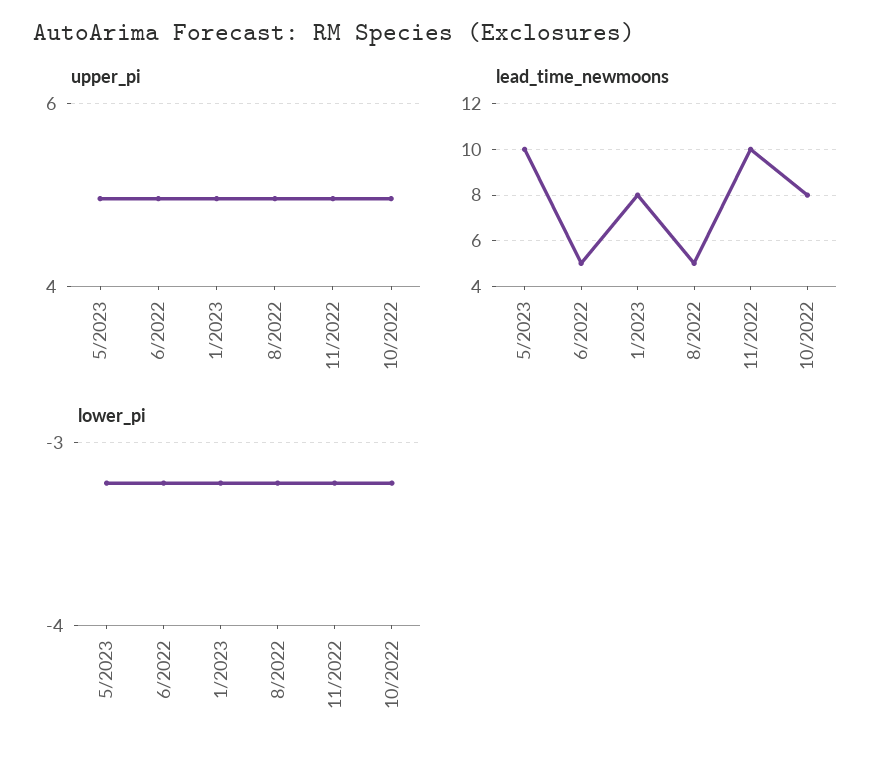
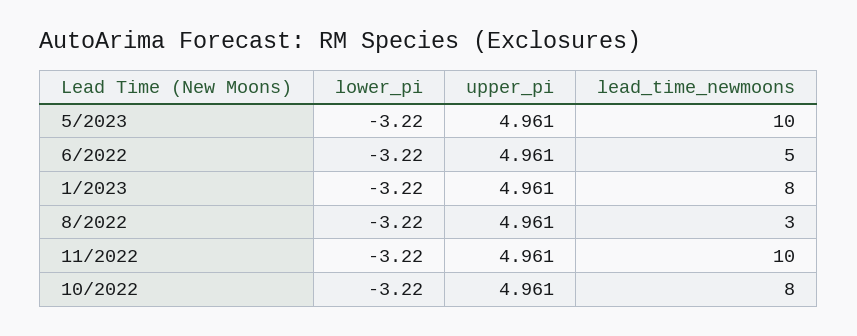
  {
    "upper_pi": {
      "5/2023": 4.961,
      "6/2022": 4.961,
      "1/2023": 4.961,
      "8/2022": 4.961,
      "11/2022": 4.961,
      "10/2022": 4.961
    },
    "lead_time_newmoons": {
      "5/2023": 10,
      "6/2022": 5,
      "1/2023": 8,
-     "8/2022": 5,
+     "8/2022": 3,
      "11/2022": 10,
      "10/2022": 8
    },
    "lower_pi": {
      "5/2023": -3.22,
      "6/2022": -3.22,
      "1/2023": -3.22,
      "8/2022": -3.22,
      "11/2022": -3.22,
      "10/2022": -3.22
    }
  }

